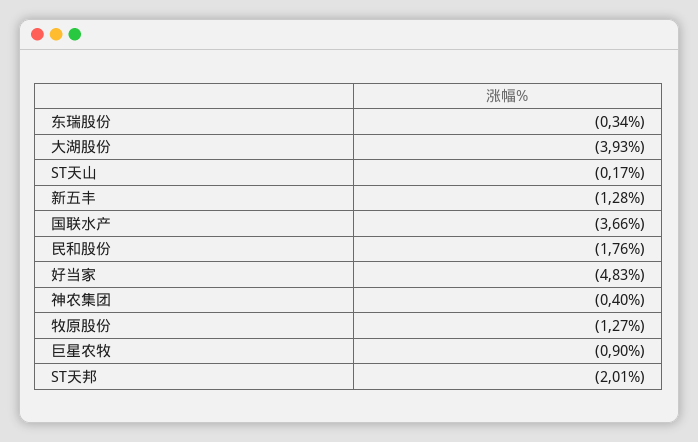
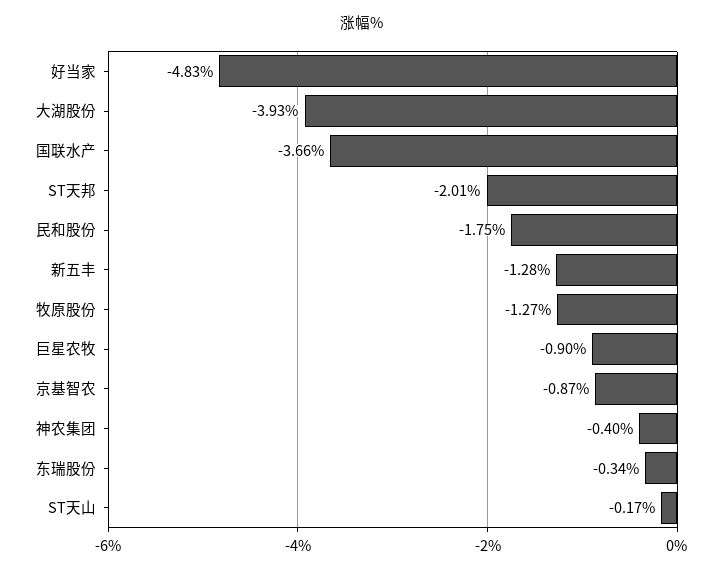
  {
    "东瑞股份": -0.34,
    "大湖股份": -3.93,
    "ST天山": -0.17,
    "新五丰": -1.28,
    "国联水产": -3.66,
-   "民和股份": -1.76,
+   "民和股份": -1.75,
    "好当家": -4.83,
    "神农集团": -0.4,
    "牧原股份": -1.27,
    "巨星农牧": -0.9,
-   "ST天邦": -2.01
+   "ST天邦": -2.01,
+   "京基智农": -0.87
  }

